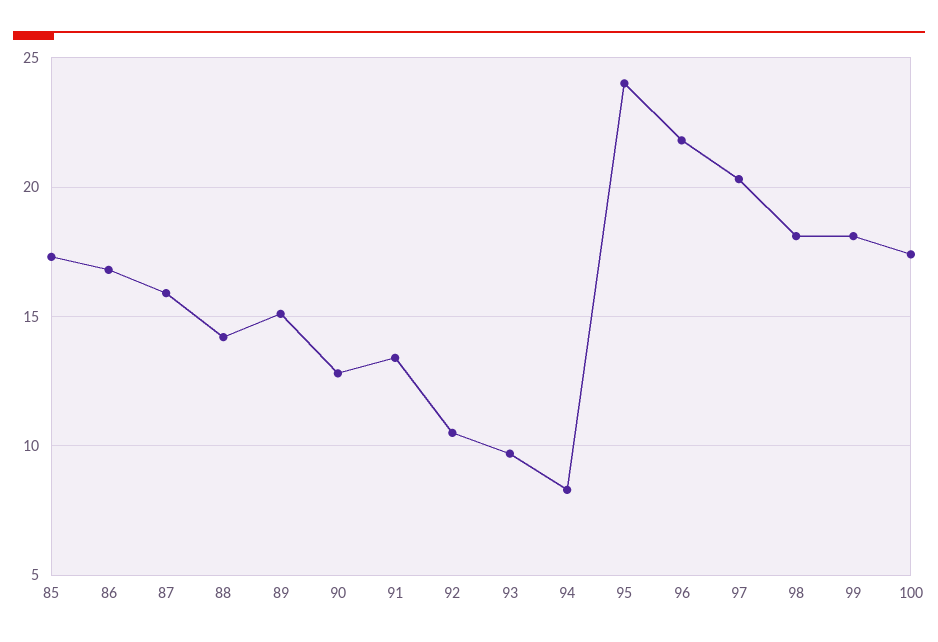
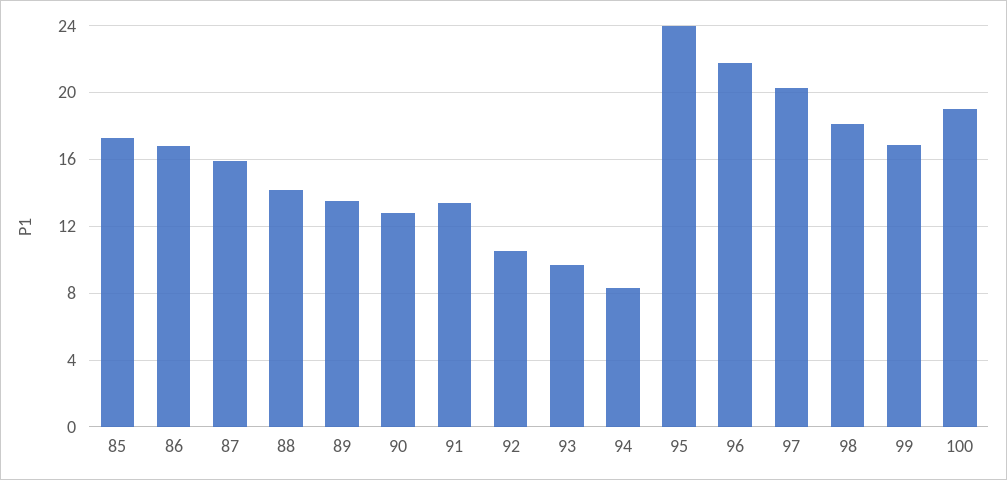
  {
    "85": 17.5,
    "86": 17,
    "87": 16,
    "88": 14,
-   "89": 15,
+   "89": 13.5,
    "90": 13,
    "91": 13.5,
    "92": 10.5,
    "93": 9.5,
    "94": 8.5,
    "95": 24,
    "96": 22,
    "97": 20.5,
    "98": 18,
-   "99": 18,
+   "99": 17,
-   "100": 17.5
+   "100": 19
  }

